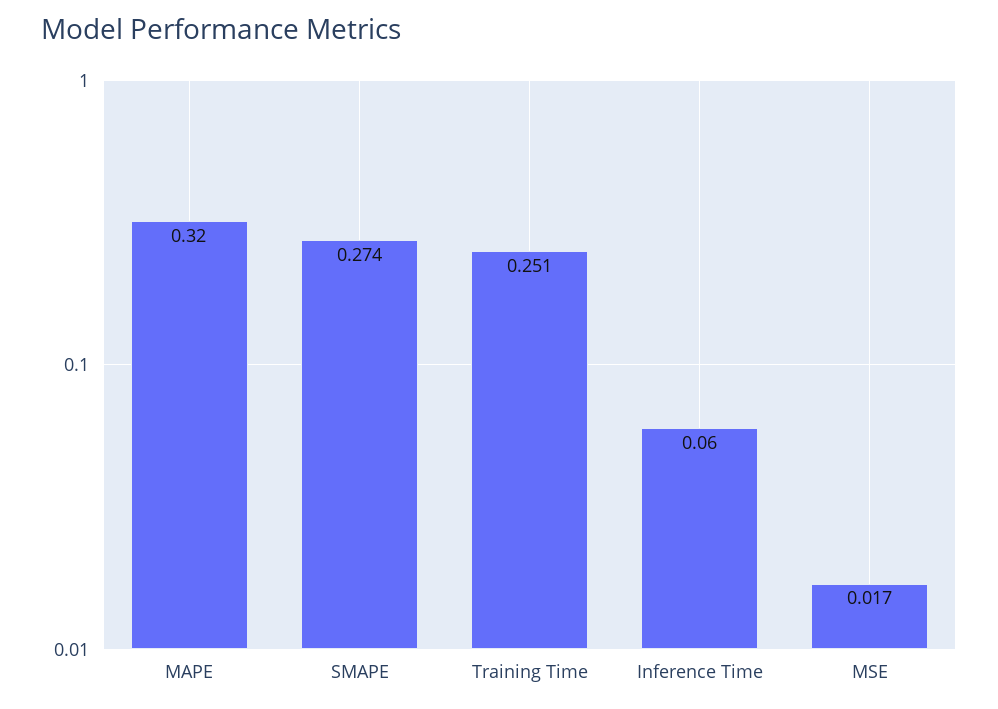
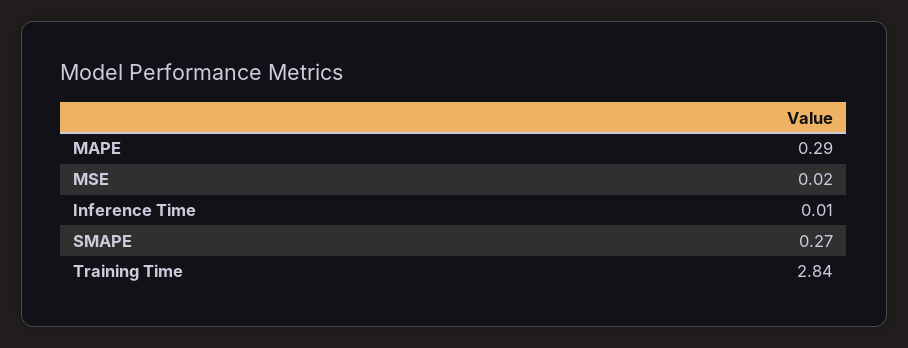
  {
-   "MAPE": 0.32,
+   "MAPE": 0.29,
    "SMAPE": 0.274,
-   "Training Time": 0.251,
+   "Training Time": 2.84,
-   "Inference Time": 0.06,
+   "Inference Time": 0.01,
    "MSE": 0.017
  }

